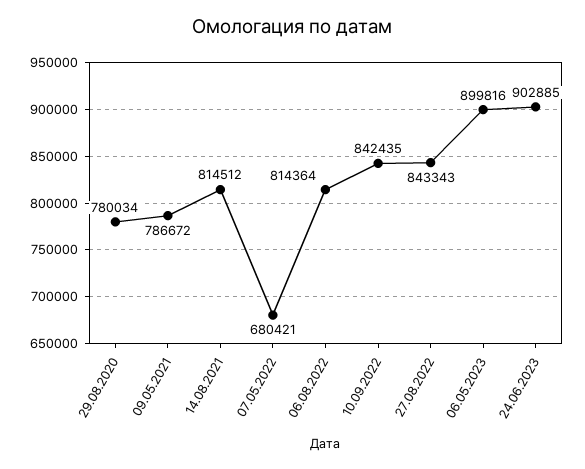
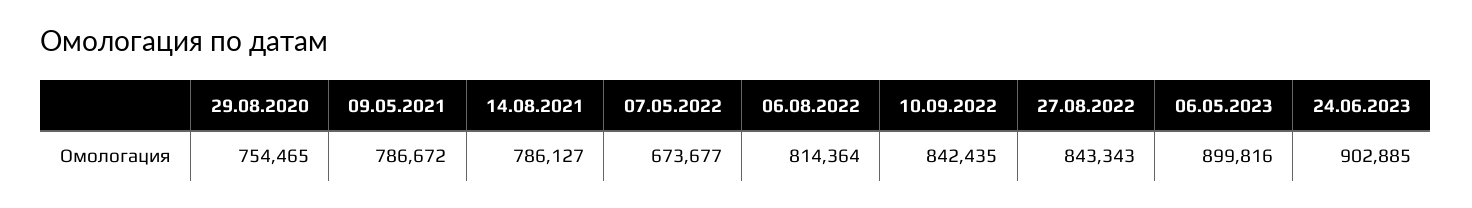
  {
-   "29.08.2020": 780034,
+   "29.08.2020": 754465,
    "09.05.2021": 786672,
-   "14.08.2021": 814512,
+   "14.08.2021": 786127,
-   "07.05.2022": 680421,
+   "07.05.2022": 673677,
    "06.08.2022": 814364,
    "10.09.2022": 842435,
    "27.08.2022": 843343,
    "06.05.2023": 899816,
    "24.06.2023": 902885
  }

